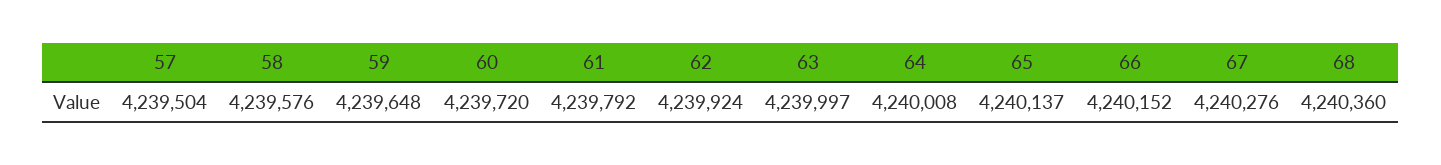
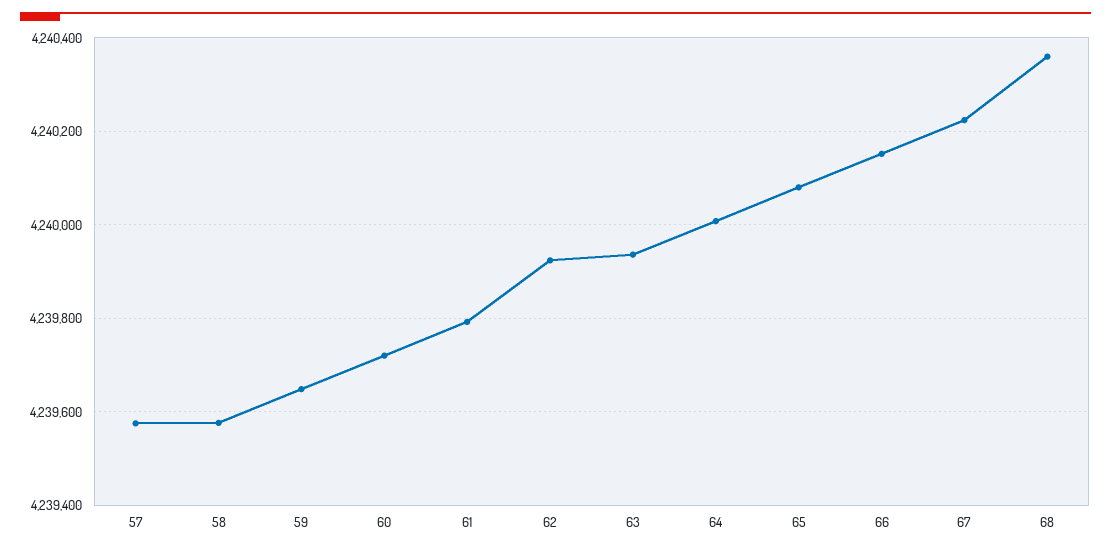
  {
-   "57": 4239504,
+   "57": 4239580,
    "58": 4239576,
    "59": 4239648,
    "60": 4239720,
    "61": 4239792,
    "62": 4239924,
-   "63": 4239997,
+   "63": 4239940,
    "64": 4240008,
-   "65": 4240137,
+   "65": 4240080,
    "66": 4240152,
-   "67": 4240276,
+   "67": 4240220,
    "68": 4240360
  }

